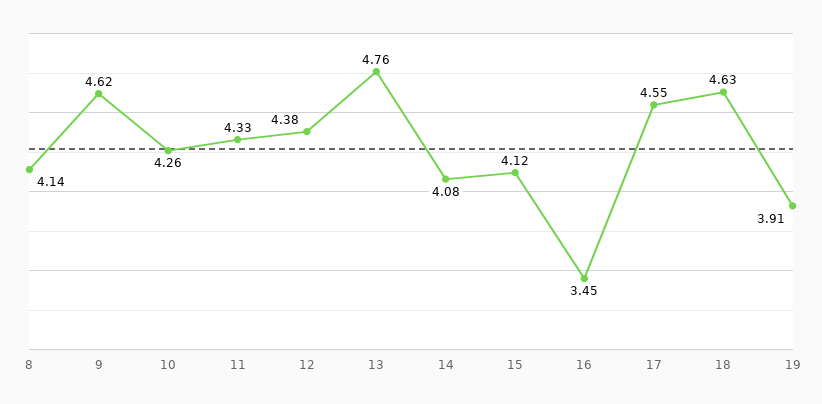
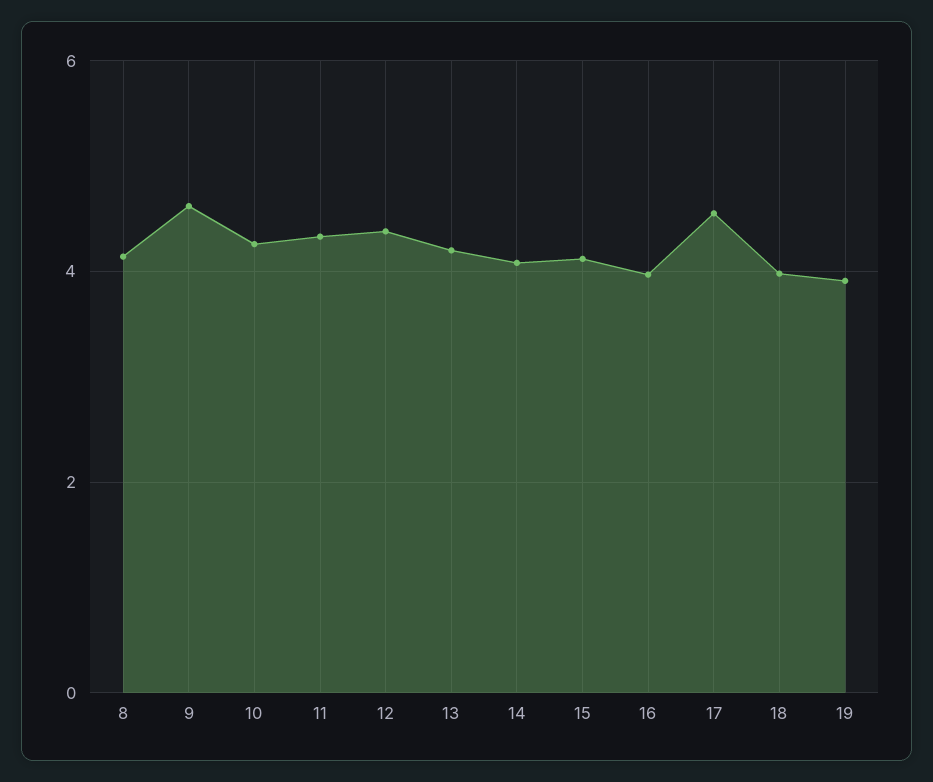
  {
    "8": 4.14,
    "9": 4.62,
    "10": 4.26,
    "11": 4.33,
    "12": 4.38,
-   "13": 4.76,
+   "13": 4.2,
    "14": 4.08,
    "15": 4.12,
-   "16": 3.45,
+   "16": 4,
    "17": 4.55,
-   "18": 4.63,
+   "18": 4,
    "19": 3.91
  }

